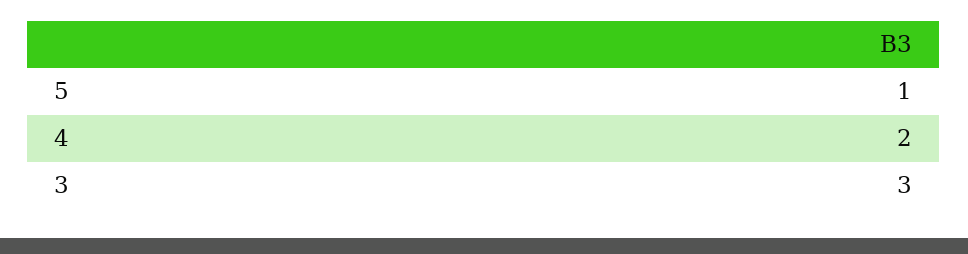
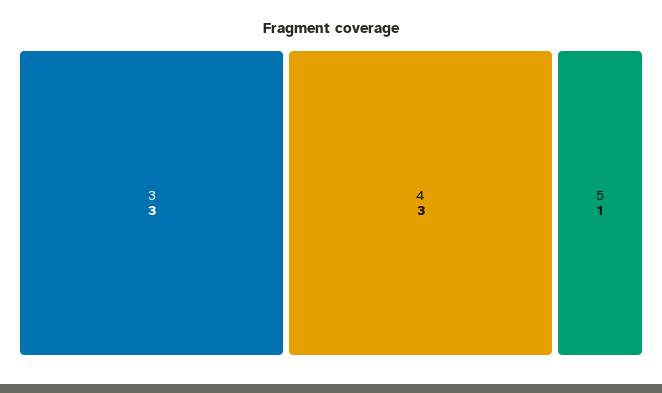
  {
    "5": 1,
-   "4": 2,
+   "4": 3,
    "3": 3
  }

